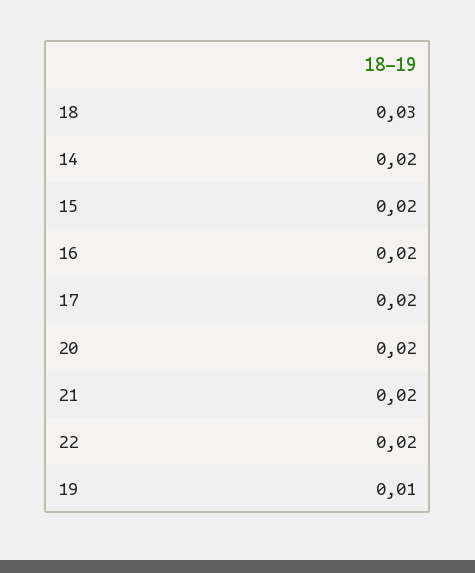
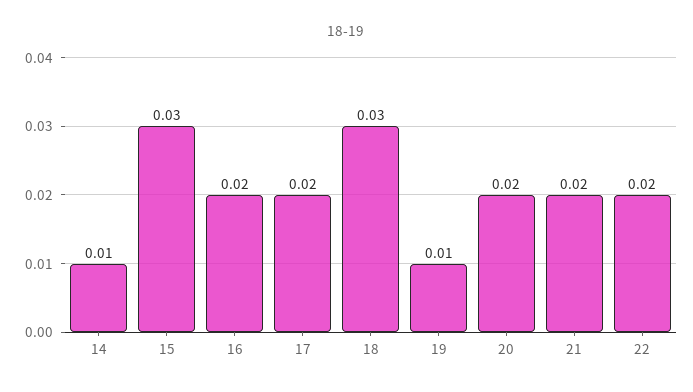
  {
    "18": 0.03,
-   "14": 0.02,
+   "14": 0.01,
-   "15": 0.02,
+   "15": 0.03,
    "16": 0.02,
    "17": 0.02,
    "20": 0.02,
    "21": 0.02,
    "22": 0.02,
    "19": 0.01
  }

